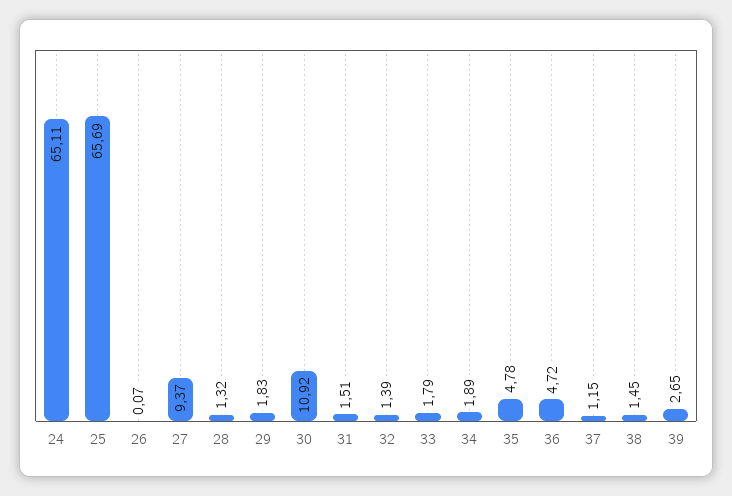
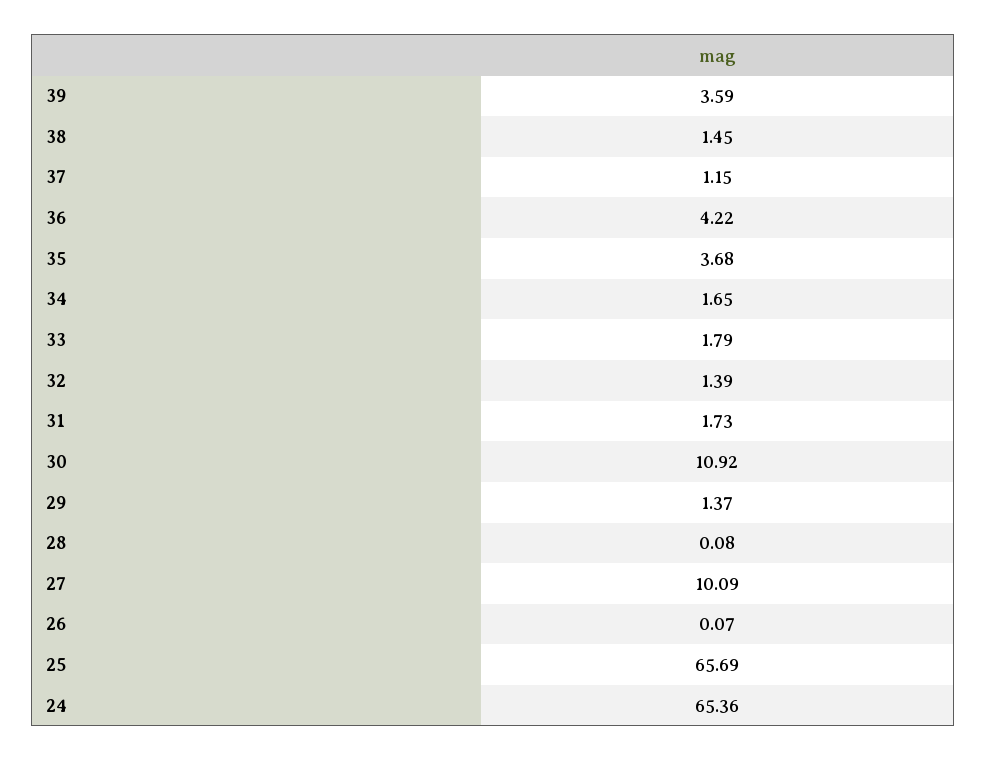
  {
-   "24": 65.11,
+   "24": 65.36,
    "25": 65.69,
    "26": 0.07,
-   "27": 9.37,
+   "27": 10.09,
-   "28": 1.32,
+   "28": 0.08,
-   "29": 1.83,
+   "29": 1.37,
    "30": 10.92,
-   "31": 1.51,
+   "31": 1.73,
    "32": 1.39,
    "33": 1.79,
-   "34": 1.89,
+   "34": 1.65,
-   "35": 4.78,
+   "35": 3.68,
-   "36": 4.72,
+   "36": 4.22,
    "37": 1.15,
    "38": 1.45,
-   "39": 2.65
+   "39": 3.59
  }

